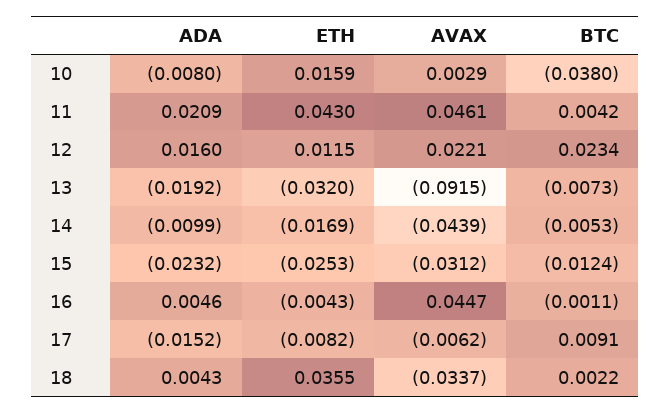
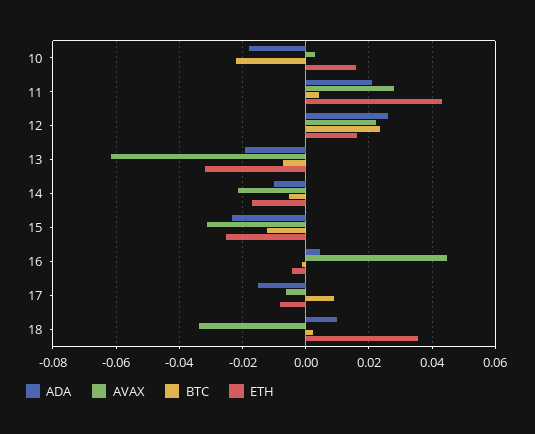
  {
    "ADA": {
-     "10": -0.008,
+     "10": -0.018,
      "11": 0.0209,
-     "12": 0.016,
+     "12": 0.026,
      "13": -0.0192,
      "14": -0.0099,
      "15": -0.0232,
      "16": 0.0046,
      "17": -0.0152,
-     "18": 0.0043
+     "18": 0.01
    },
    "ETH": {
      "10": 0.0159,
      "11": 0.043,
-     "12": 0.0115,
+     "12": 0.016,
      "13": -0.032,
      "14": -0.0169,
      "15": -0.0253,
      "16": -0.0043,
      "17": -0.0082,
      "18": 0.0355
    },
    "AVAX": {
      "10": 0.0029,
-     "11": 0.0461,
+     "11": 0.028,
      "12": 0.0221,
-     "13": -0.0915,
+     "13": -0.062,
-     "14": -0.0439,
+     "14": -0.022,
      "15": -0.0312,
      "16": 0.0447,
      "17": -0.0062,
      "18": -0.0337
    },
    "BTC": {
-     "10": -0.038,
+     "10": -0.022,
      "11": 0.0042,
      "12": 0.0234,
      "13": -0.0073,
      "14": -0.0053,
      "15": -0.0124,
      "16": -0.0011,
      "17": 0.0091,
      "18": 0.0022
    }
  }

